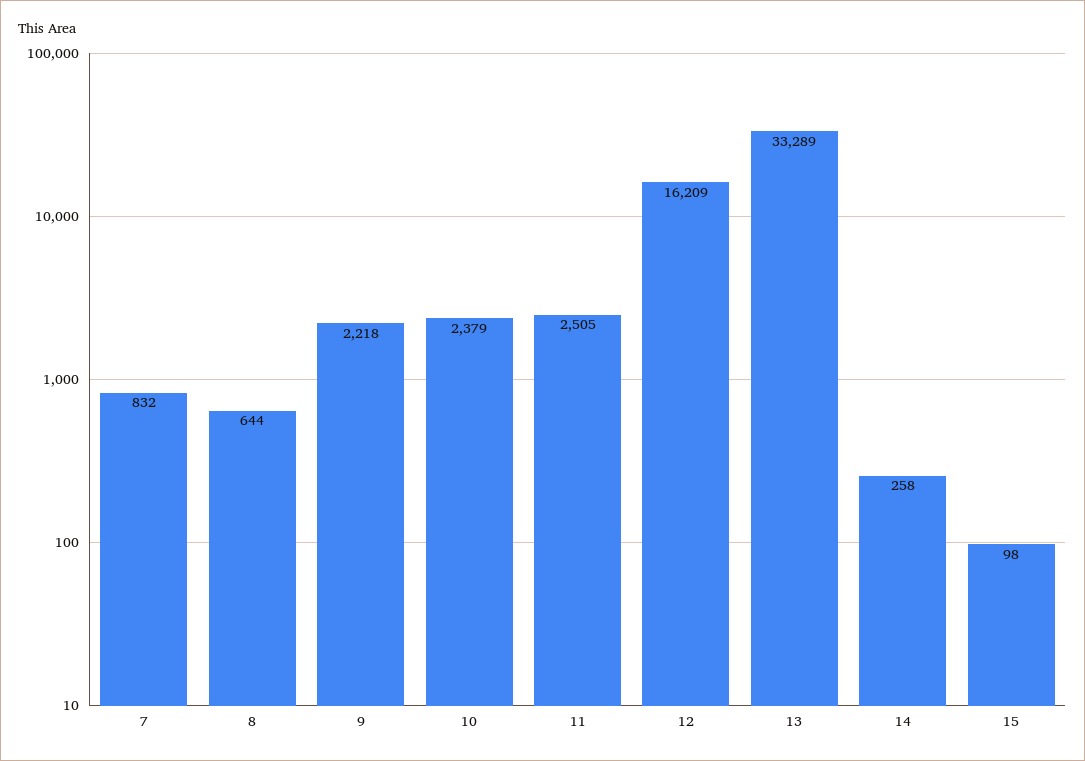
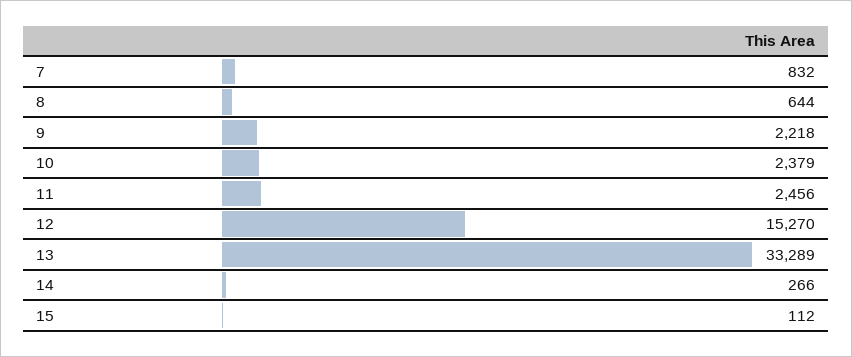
  {
    "7": 832,
    "8": 644,
    "9": 2218,
    "10": 2379,
-   "11": 2505,
+   "11": 2456,
-   "12": 16209,
+   "12": 15270,
    "13": 33289,
-   "14": 258,
+   "14": 266,
-   "15": 98
+   "15": 112
  }

